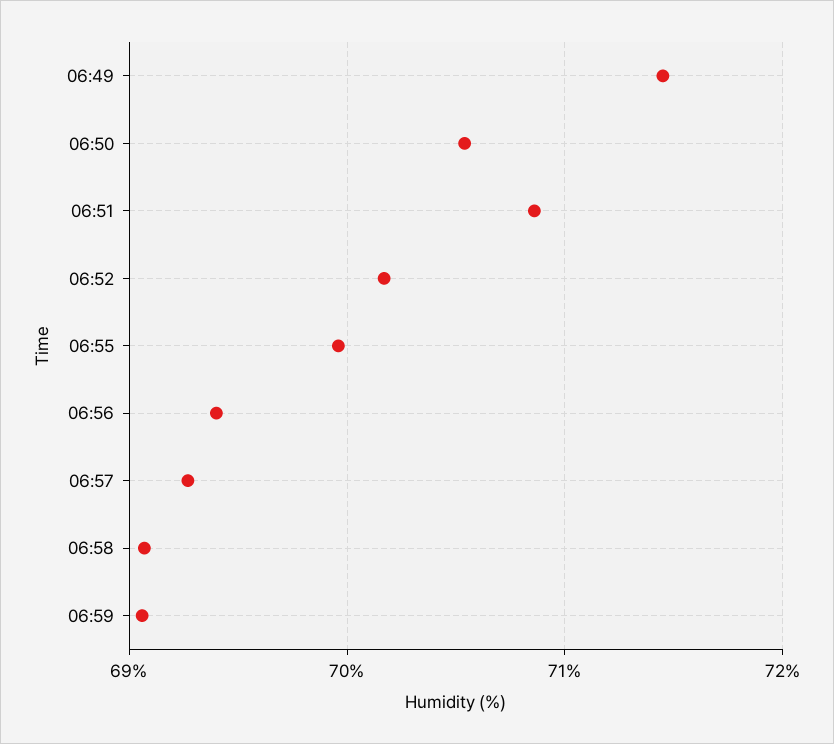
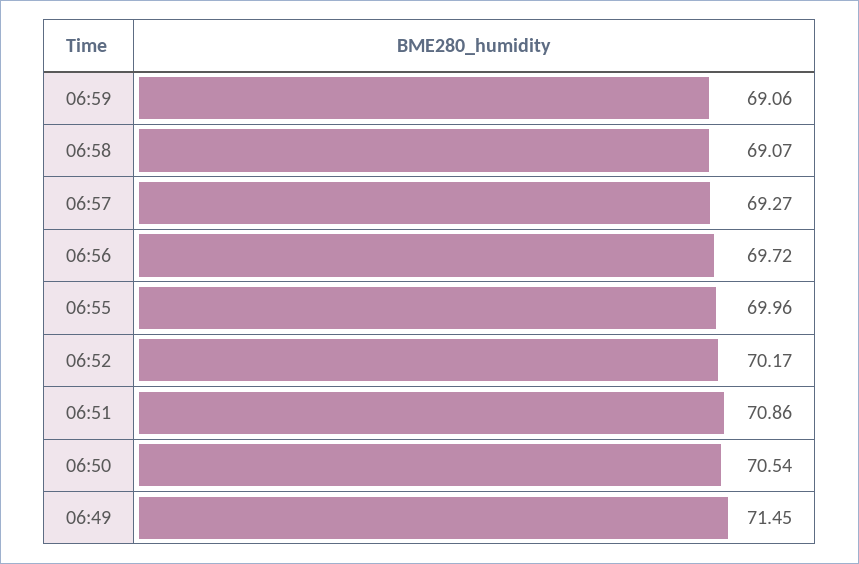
  {
    "06:49": 71.45,
    "06:50": 70.54,
    "06:51": 70.86,
    "06:52": 70.17,
    "06:55": 69.96,
-   "06:56": 69.4,
+   "06:56": 69.72,
    "06:57": 69.27,
    "06:58": 69.07,
    "06:59": 69.06
  }

